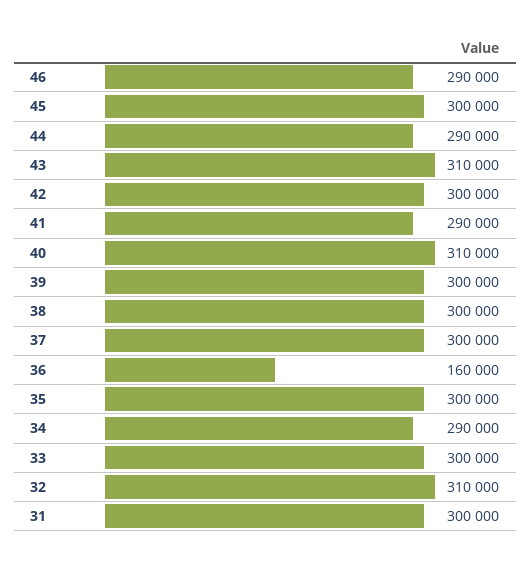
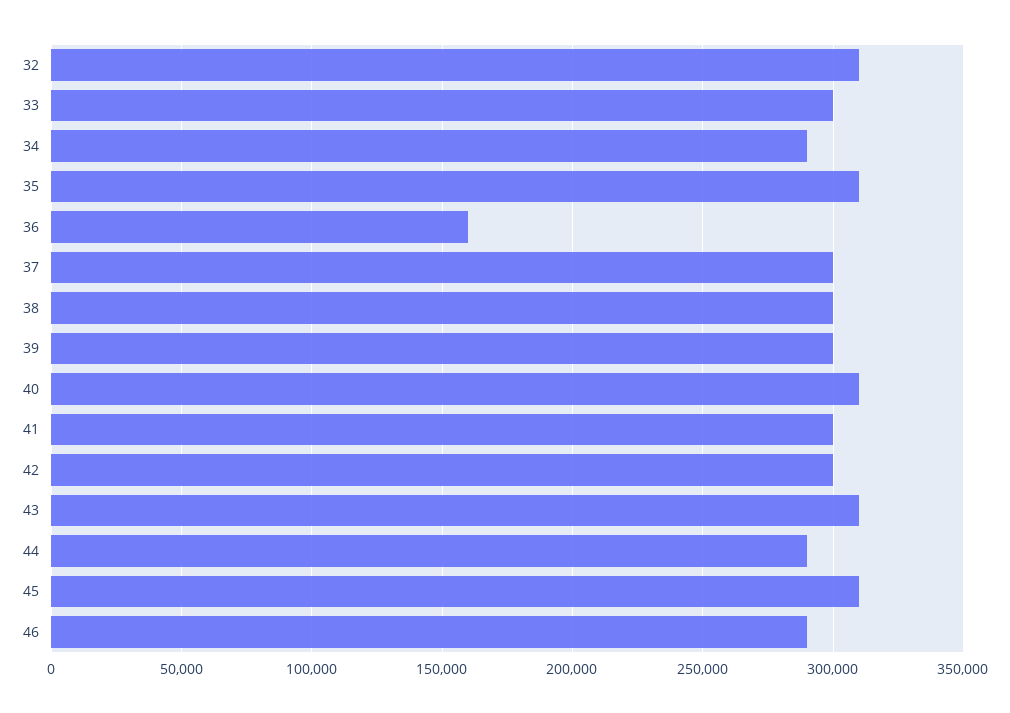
  {
    "46": 290000,
-   "45": 300000,
+   "45": 310000,
    "44": 290000,
    "43": 310000,
    "42": 300000,
-   "41": 290000,
+   "41": 300000,
    "40": 310000,
    "39": 300000,
    "38": 300000,
    "37": 300000,
    "36": 160000,
-   "35": 300000,
+   "35": 310000,
    "34": 290000,
    "33": 300000,
-   "32": 310000,
+   "32": 310000
-   "31": 300000
  }

